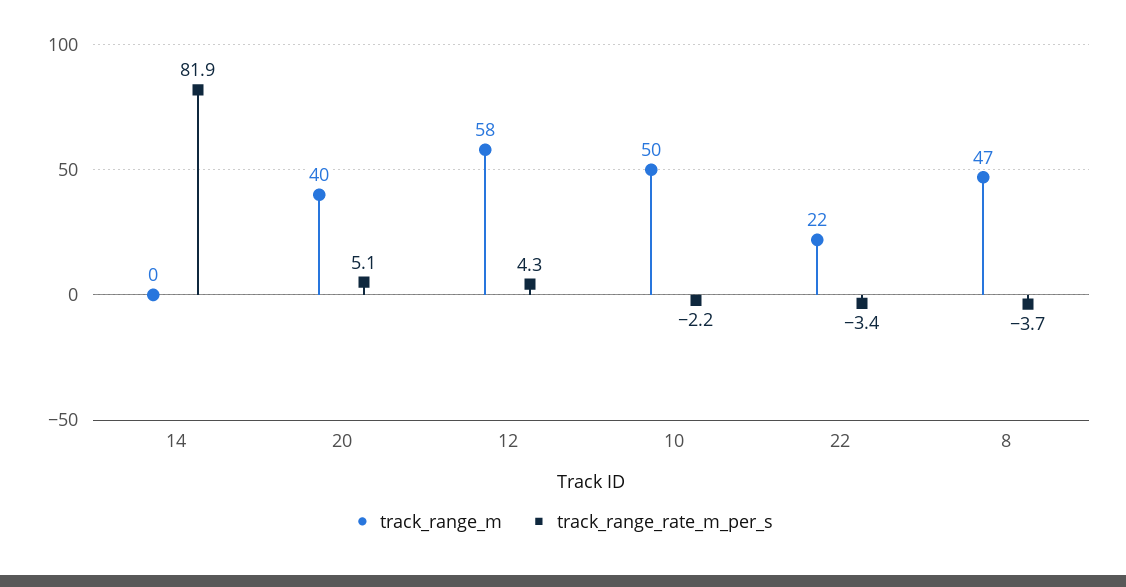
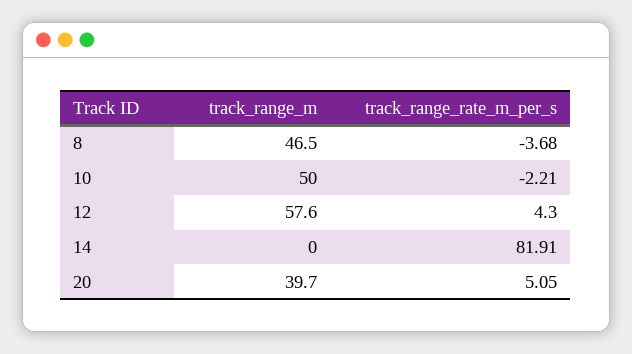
  {
    "track_range_m": {
      "14": 0,
      "20": 39.7,
      "12": 57.6,
      "10": 50,
-     "22": 22,
      "8": 46.5
    },
    "track_range_rate_m_per_s": {
      "14": 81.91,
      "20": 5.05,
      "12": 4.3,
      "10": -2.21,
-     "22": -3.4,
      "8": -3.68
    }
  }

